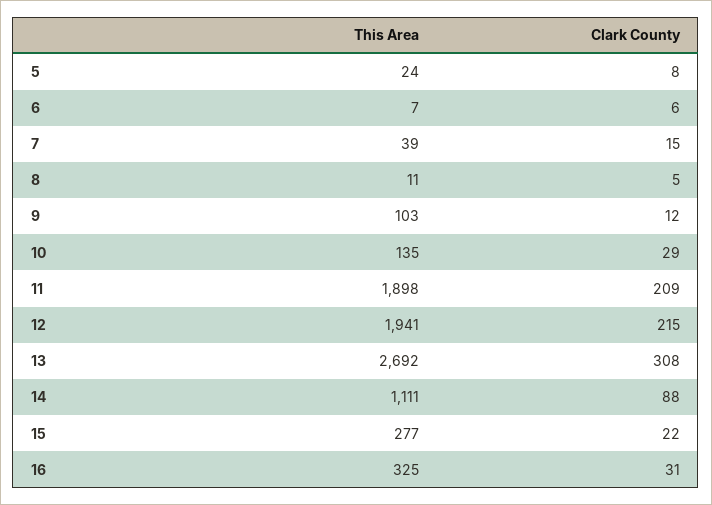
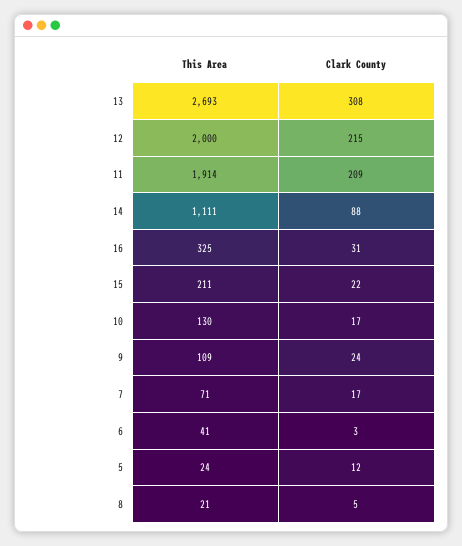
  {
    "This Area": {
      "5": 24,
-     "6": 7,
+     "6": 41,
-     "7": 39,
+     "7": 71,
-     "8": 11,
+     "8": 21,
-     "9": 103,
+     "9": 109,
-     "10": 135,
+     "10": 130,
-     "11": 1898,
+     "11": 1914,
-     "12": 1941,
+     "12": 2000,
-     "13": 2692,
+     "13": 2693,
      "14": 1111,
-     "15": 277,
+     "15": 211,
      "16": 325
    },
    "Clark County": {
-     "5": 8,
+     "5": 12,
-     "6": 6,
+     "6": 3,
-     "7": 15,
+     "7": 17,
      "8": 5,
-     "9": 12,
+     "9": 24,
-     "10": 29,
+     "10": 17,
      "11": 209,
      "12": 215,
      "13": 308,
      "14": 88,
      "15": 22,
      "16": 31
    }
  }

